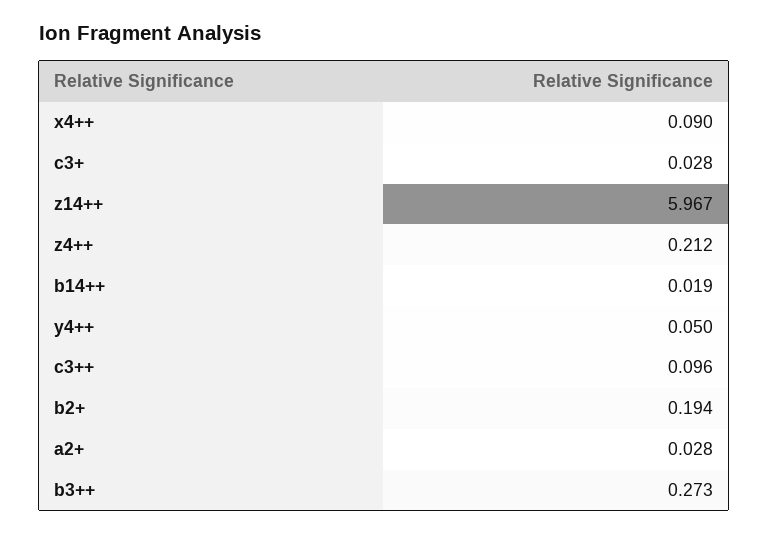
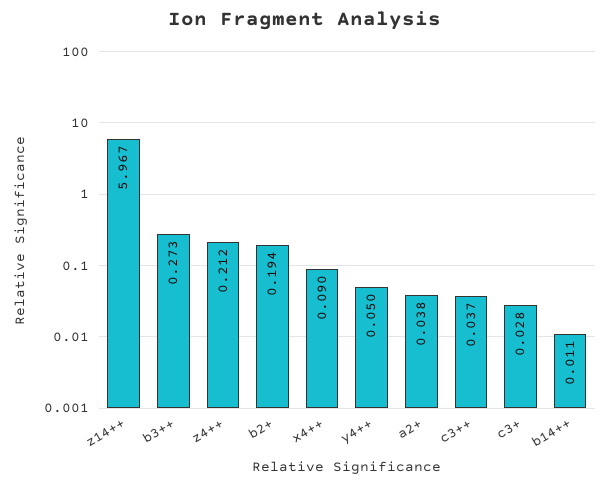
  {
    "x4++": 0.09,
    "c3+": 0.028,
    "z14++": 5.967,
    "z4++": 0.212,
-   "b14++": 0.019,
+   "b14++": 0.011,
    "y4++": 0.05,
-   "c3++": 0.096,
+   "c3++": 0.037,
    "b2+": 0.194,
-   "a2+": 0.028,
+   "a2+": 0.038,
    "b3++": 0.273
  }

